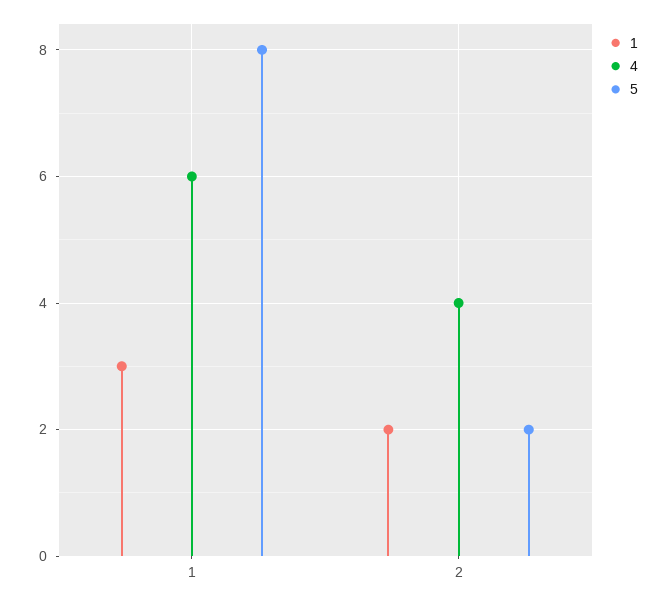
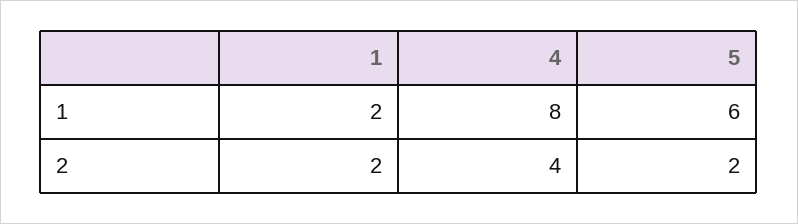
  {
    "1": {
-     "1": 3,
+     "1": 2,
      "2": 2
    },
    "4": {
-     "1": 6,
+     "1": 8,
      "2": 4
    },
    "5": {
-     "1": 8,
+     "1": 6,
      "2": 2
    }
  }

